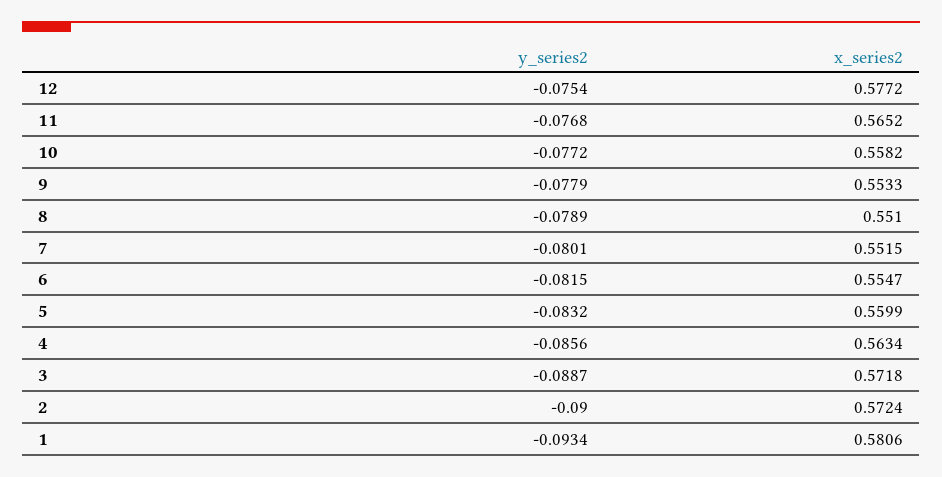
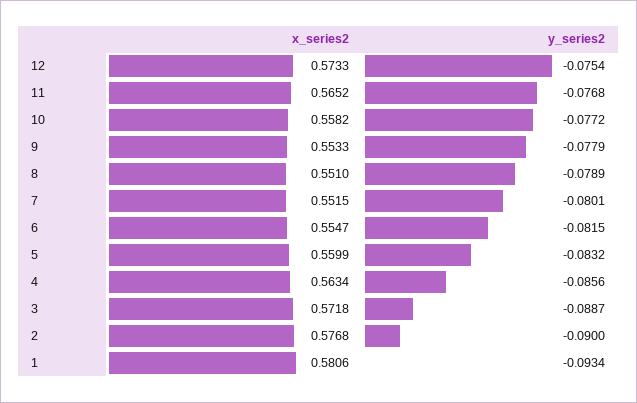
  {
    "y_series2": {
      "12": -0.0754,
      "11": -0.0768,
      "10": -0.0772,
      "9": -0.0779,
      "8": -0.0789,
      "7": -0.0801,
      "6": -0.0815,
      "5": -0.0832,
      "4": -0.0856,
      "3": -0.0887,
      "2": -0.09,
      "1": -0.0934
    },
    "x_series2": {
-     "12": 0.5772,
+     "12": 0.5733,
      "11": 0.5652,
      "10": 0.5582,
      "9": 0.5533,
      "8": 0.551,
      "7": 0.5515,
      "6": 0.5547,
      "5": 0.5599,
      "4": 0.5634,
      "3": 0.5718,
-     "2": 0.5724,
+     "2": 0.5768,
      "1": 0.5806
    }
  }

